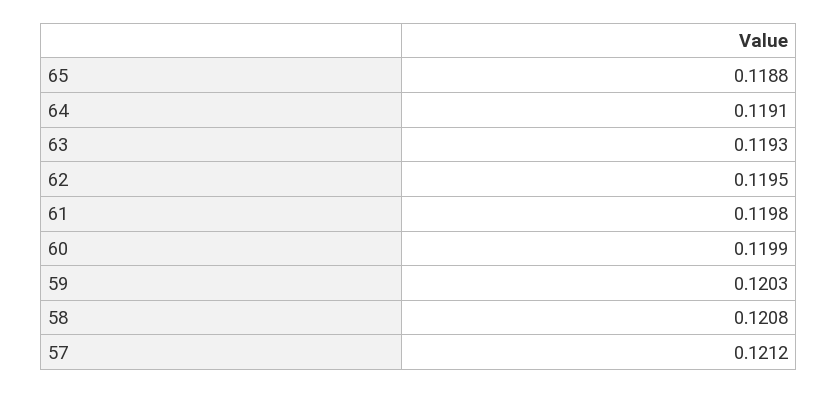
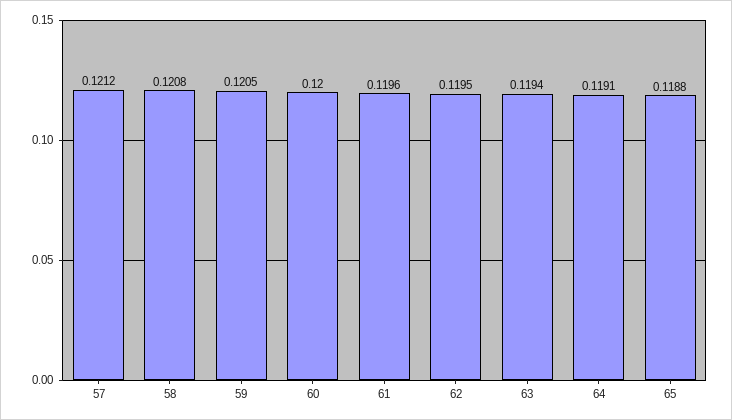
  {
    "65": 0.1188,
    "64": 0.1191,
-   "63": 0.1193,
+   "63": 0.1194,
    "62": 0.1195,
-   "61": 0.1198,
+   "61": 0.1196,
-   "60": 0.1199,
+   "60": 0.12,
-   "59": 0.1203,
+   "59": 0.1205,
    "58": 0.1208,
    "57": 0.1212
  }

